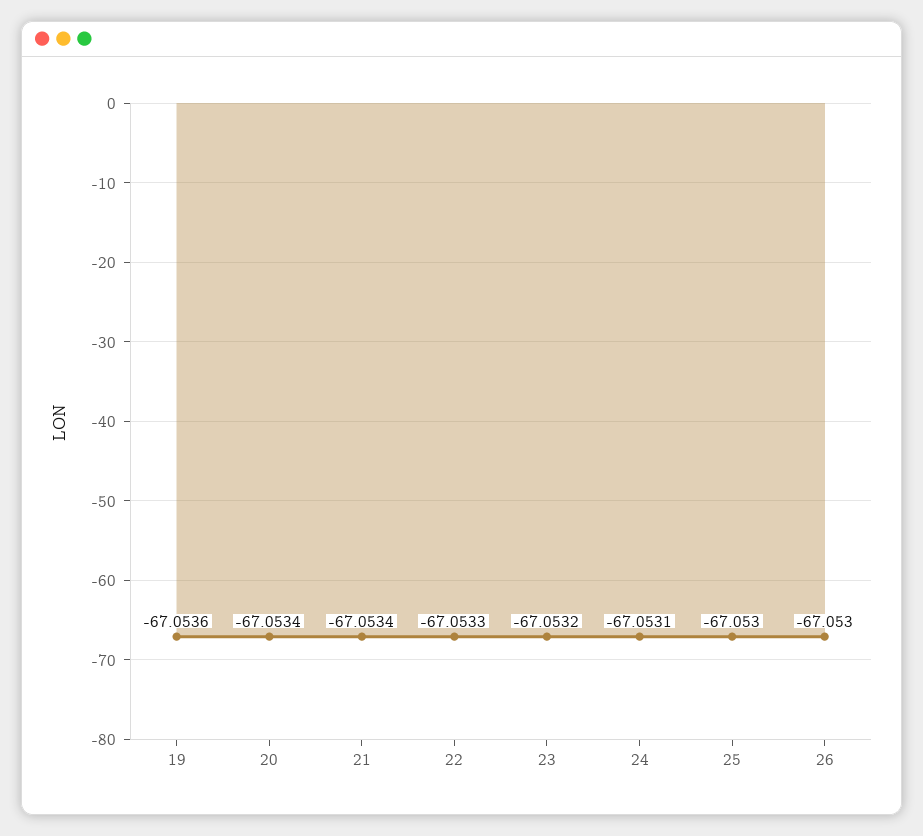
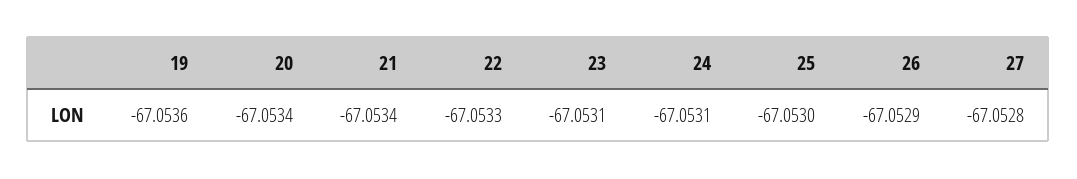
  {
    "19": -67.0536,
    "20": -67.0534,
    "21": -67.0534,
    "22": -67.0533,
-   "23": -67.0532,
+   "23": -67.0531,
    "24": -67.0531,
    "25": -67.053,
-   "26": -67.053
+   "26": -67.0529,
+   "27": -67.0528
  }

